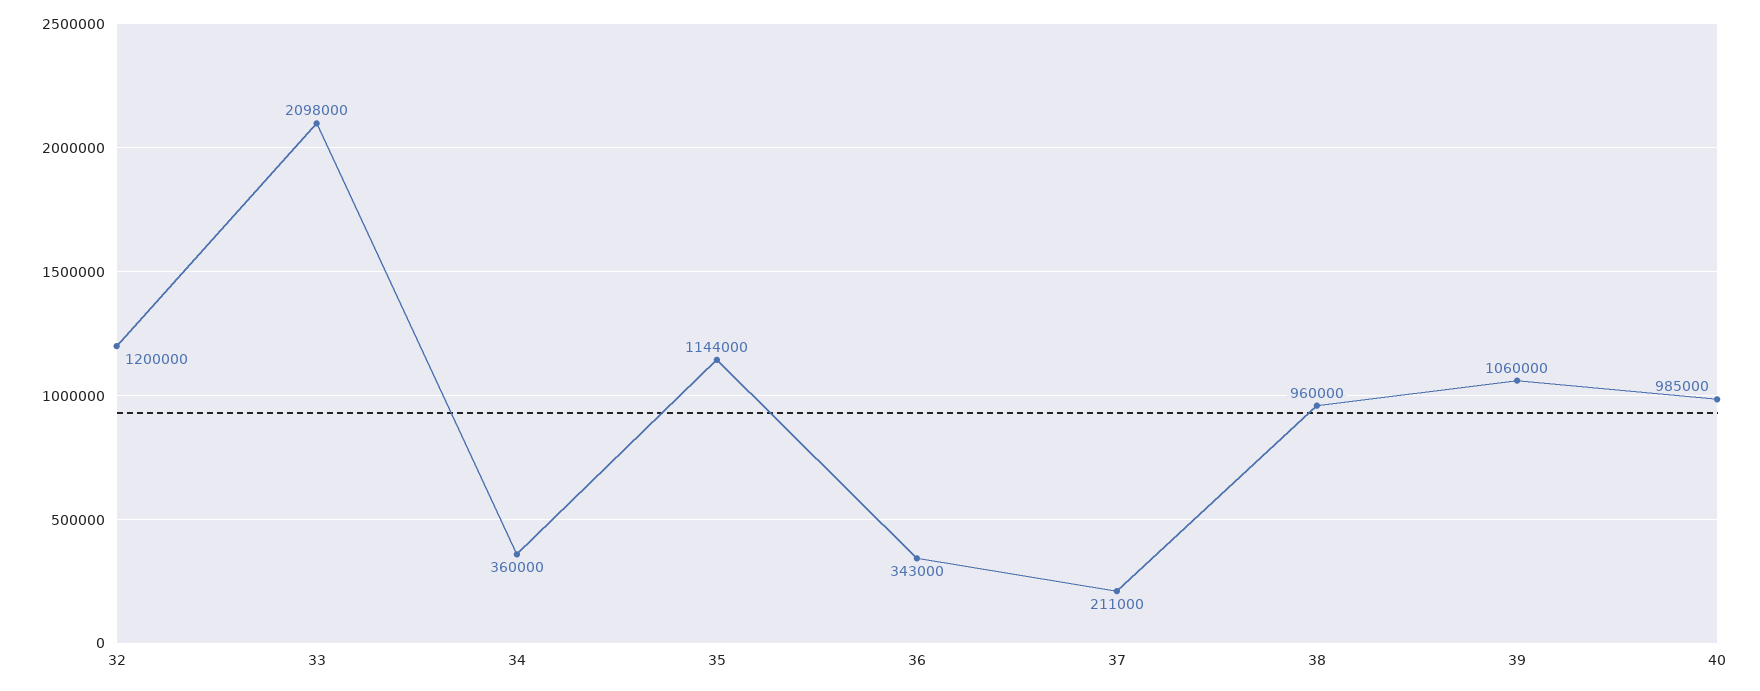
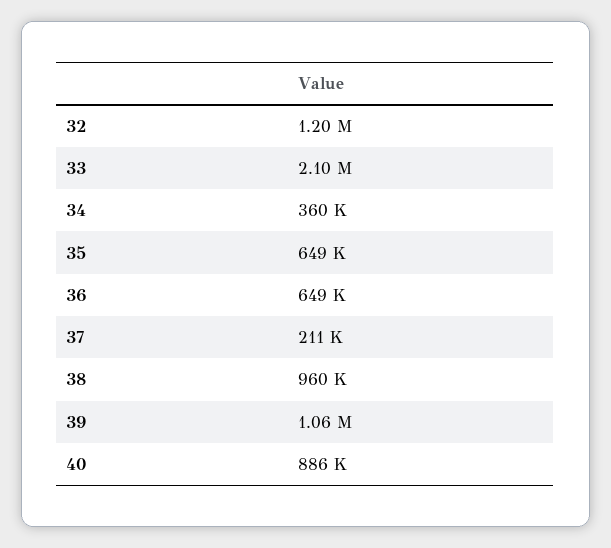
  {
    "32": 1200000,
    "33": 2098000,
    "34": 360000,
-   "35": 1144000,
+   "35": 649000,
-   "36": 343000,
+   "36": 649000,
    "37": 211000,
    "38": 960000,
    "39": 1060000,
-   "40": 985000
+   "40": 886000
  }

